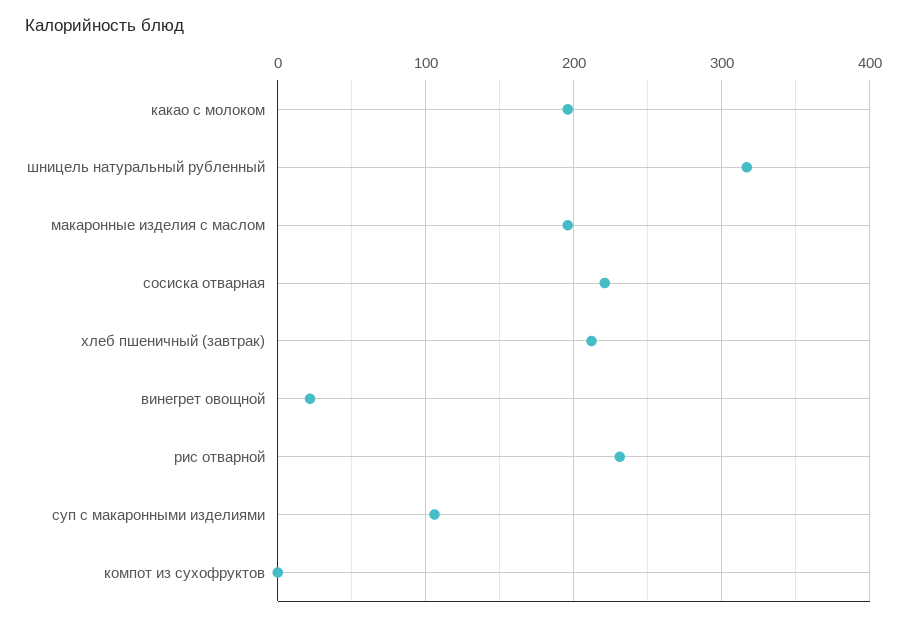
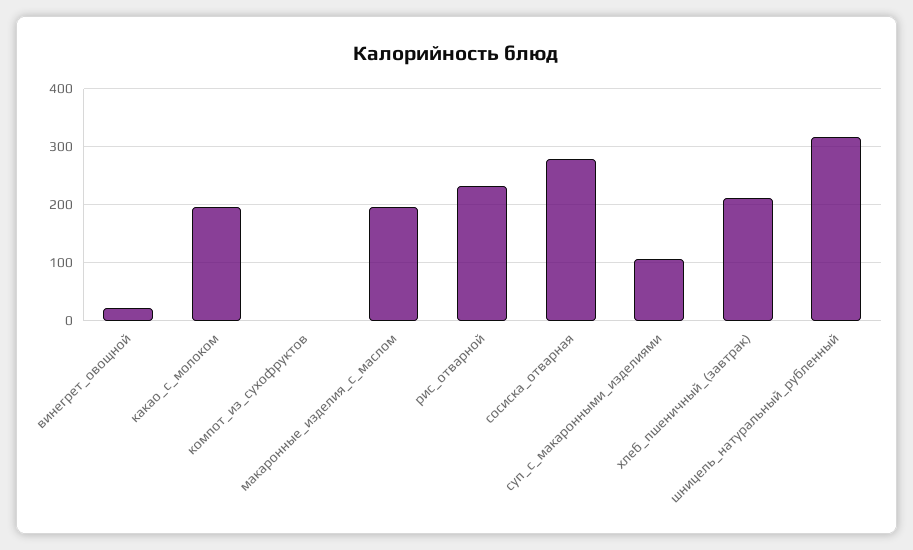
  {
    "какао с молоком": 200,
    "шницель натуральный рубленный": 320,
    "макаронные изделия с маслом": 200,
-   "сосиска отварная": 220,
+   "сосиска отварная": 280,
    "хлеб пшеничный (завтрак)": 210,
    "винегрет овощной": 20,
    "рис отварной": 230,
    "суп с макаронными изделиями": 110,
    "компот из сухофруктов": 0
  }

